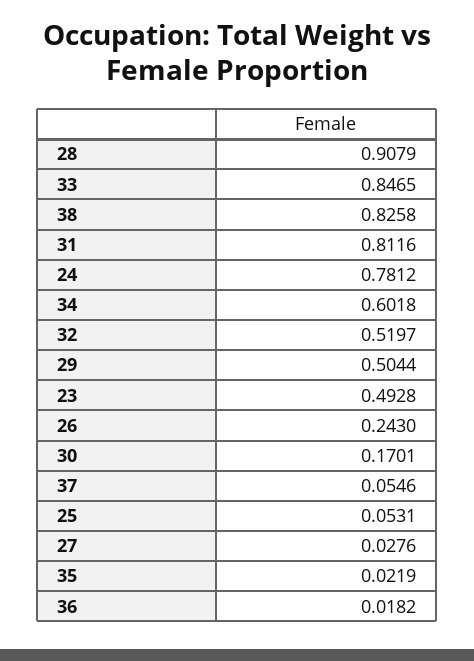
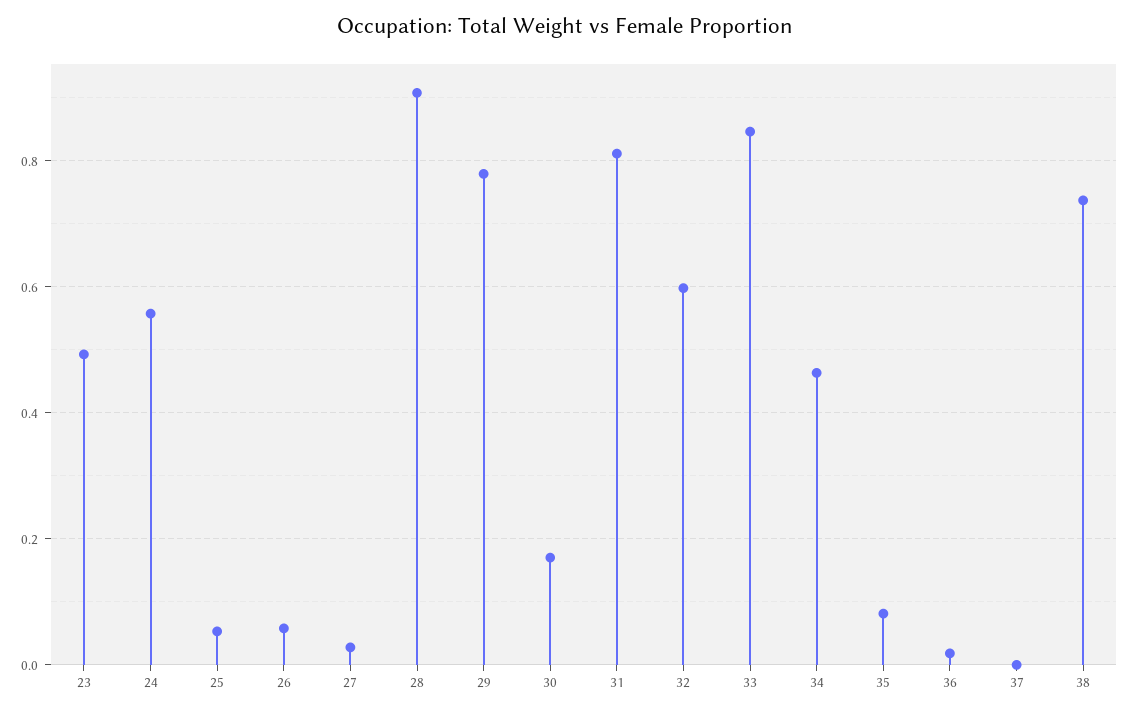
  {
    "28": 0.9079,
    "33": 0.8465,
-   "38": 0.8258,
+   "38": 0.74,
    "31": 0.8116,
-   "24": 0.7812,
+   "24": 0.56,
-   "34": 0.6018,
+   "34": 0.46,
-   "32": 0.5197,
+   "32": 0.6,
-   "29": 0.5044,
+   "29": 0.78,
    "23": 0.4928,
-   "26": 0.243,
+   "26": 0.06,
    "30": 0.1701,
-   "37": 0.0546,
+   "37": 0,
    "25": 0.0531,
    "27": 0.0276,
-   "35": 0.0219,
+   "35": 0.08,
    "36": 0.0182
  }

